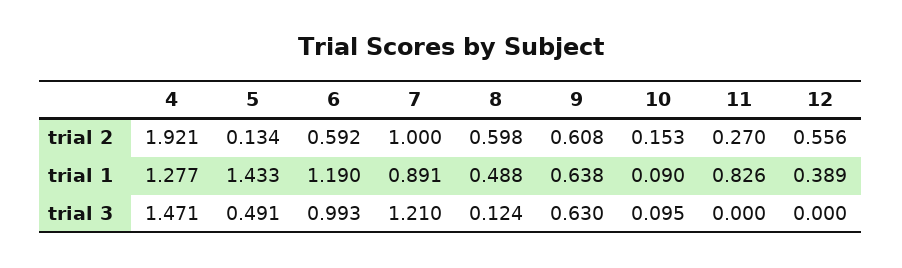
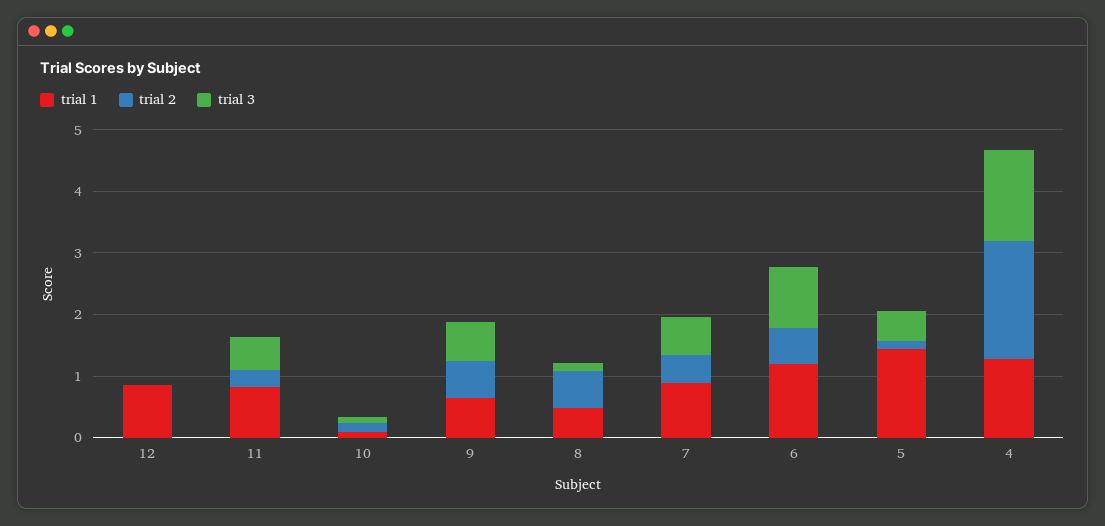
  {
    "trial 2": {
      "4": 1.921,
      "5": 0.134,
      "6": 0.592,
-     "7": 1,
+     "7": 0.4,
      "8": 0.598,
      "9": 0.608,
      "10": 0.153,
      "11": 0.27,
-     "12": 0.556
+     "12": 0
    },
    "trial 1": {
      "4": 1.277,
      "5": 1.433,
      "6": 1.19,
      "7": 0.891,
      "8": 0.488,
      "9": 0.638,
      "10": 0.09,
      "11": 0.826,
-     "12": 0.389
+     "12": 0.8
    },
    "trial 3": {
      "4": 1.471,
      "5": 0.491,
      "6": 0.993,
-     "7": 1.21,
+     "7": 0.6,
      "8": 0.124,
      "9": 0.63,
      "10": 0.095,
-     "11": 0,
+     "11": 0.6,
      "12": 0
    }
  }

